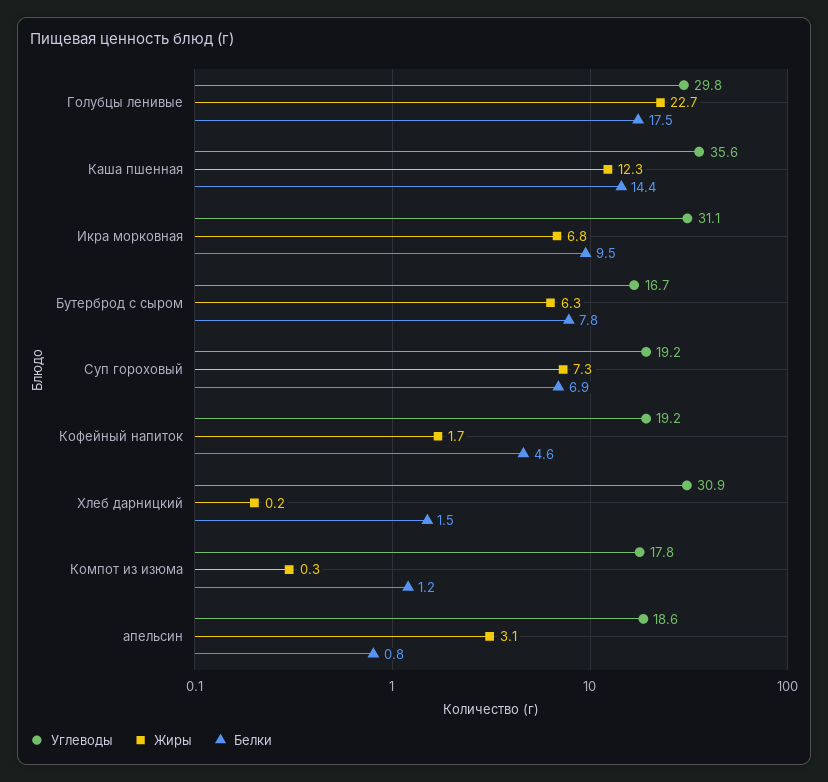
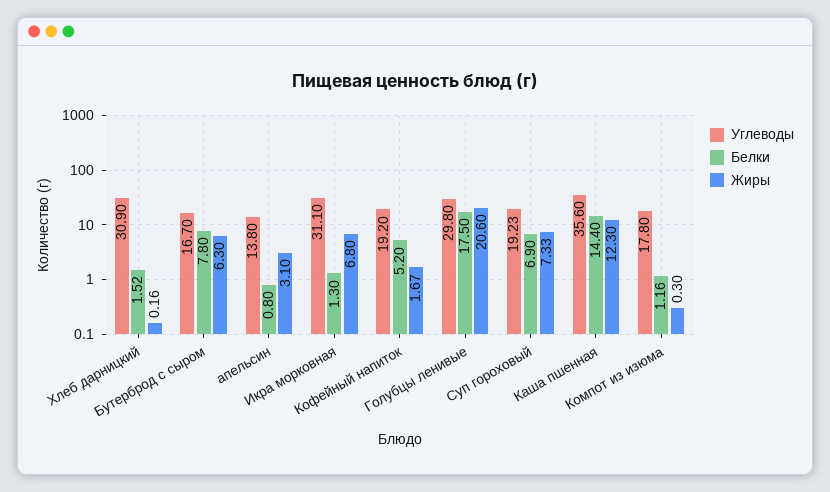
  {
    "Углеводы": {
      "Голубцы ленивые": 29.8,
      "Каша пшенная": 35.6,
      "Икра морковная": 31.1,
      "Бутерброд с сыром": 16.7,
      "Суп гороховый": 19.23,
      "Кофейный напиток": 19.2,
      "Хлеб дарницкий": 30.9,
      "Компот из изюма": 17.8,
-     "апельсин": 18.6
+     "апельсин": 13.8
    },
    "Жиры": {
-     "Голубцы ленивые": 22.7,
+     "Голубцы ленивые": 20.6,
      "Каша пшенная": 12.3,
      "Икра морковная": 6.8,
      "Бутерброд с сыром": 6.3,
      "Суп гороховый": 7.33,
      "Кофейный напиток": 1.67,
      "Хлеб дарницкий": 0.16,
      "Компот из изюма": 0.3,
      "апельсин": 3.1
    },
    "Белки": {
      "Голубцы ленивые": 17.5,
      "Каша пшенная": 14.4,
-     "Икра морковная": 9.5,
+     "Икра морковная": 1.3,
      "Бутерброд с сыром": 7.8,
      "Суп гороховый": 6.9,
-     "Кофейный напиток": 4.6,
+     "Кофейный напиток": 5.2,
      "Хлеб дарницкий": 1.52,
      "Компот из изюма": 1.16,
      "апельсин": 0.8
    }
  }

